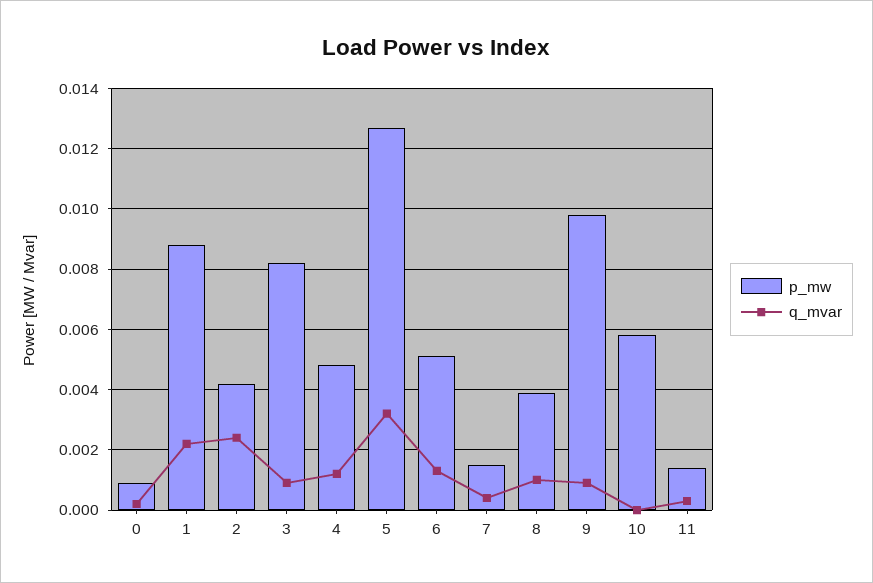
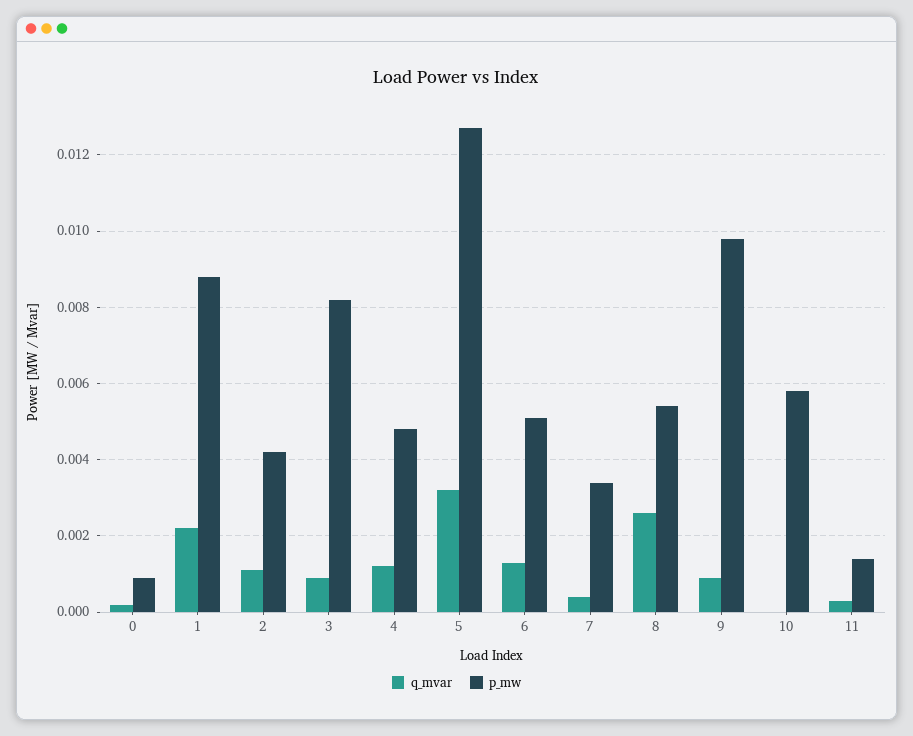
  {
    "p_mw": {
      "0": 0.001,
      "1": 0.009,
      "2": 0.004,
      "3": 0.008,
      "4": 0.005,
      "5": 0.0125,
      "6": 0.005,
-     "7": 0.0015,
+     "7": 0.0035,
-     "8": 0.004,
+     "8": 0.0055,
      "9": 0.01,
      "10": 0.006,
      "11": 0.0015
    },
    "q_mvar": {
      "0": 0,
      "1": 0.002,
-     "2": 0.0025,
+     "2": 0.001,
      "3": 0.001,
      "4": 0.001,
      "5": 0.003,
      "6": 0.0015,
      "7": 0.0005,
-     "8": 0.001,
+     "8": 0.0025,
      "9": 0.001,
      "10": 0,
      "11": 0.0005
    }
  }

